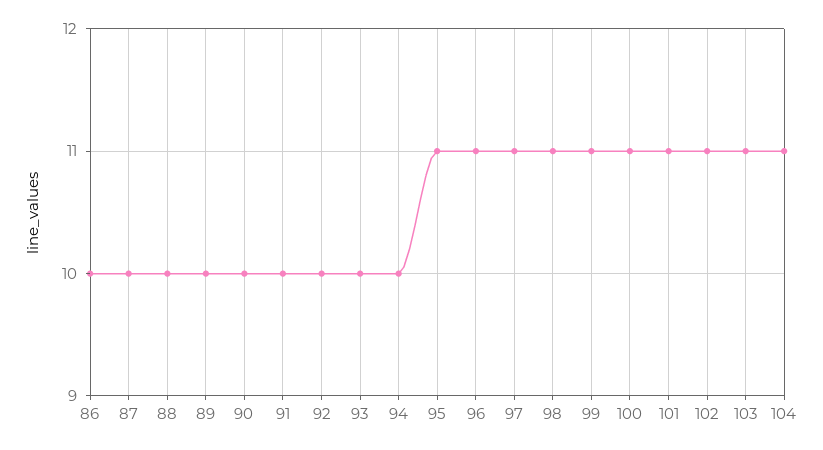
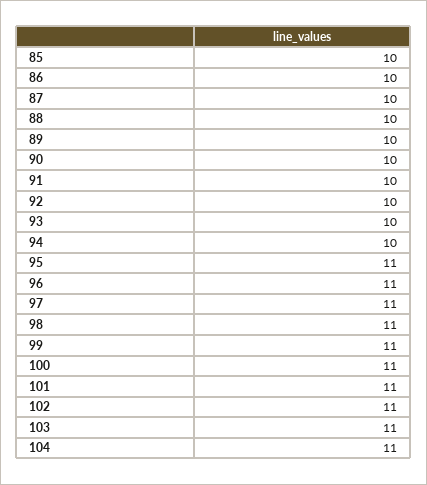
  {
    "86": 10,
    "87": 10,
    "88": 10,
    "89": 10,
    "90": 10,
    "91": 10,
    "92": 10,
    "93": 10,
    "94": 10,
    "95": 11,
    "96": 11,
    "97": 11,
    "98": 11,
    "99": 11,
    "100": 11,
    "101": 11,
    "102": 11,
    "103": 11,
-   "104": 11
+   "104": 11,
+   "85": 10
  }

